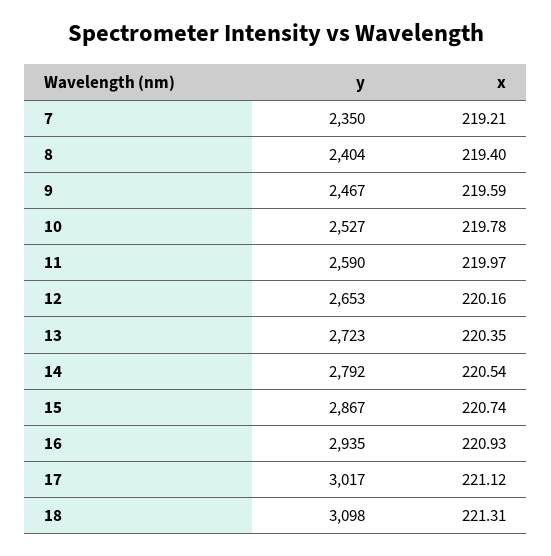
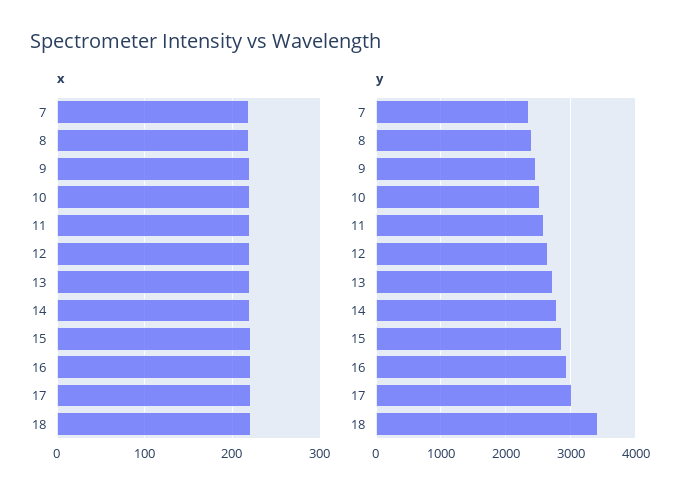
  {
    "y": {
      "7": 2350,
      "8": 2404,
      "9": 2467,
      "10": 2527,
      "11": 2590,
      "12": 2653,
      "13": 2723,
      "14": 2792,
      "15": 2867,
      "16": 2935,
      "17": 3017,
-     "18": 3098
+     "18": 3400
    },
    "x": {
      "7": 219.21,
      "8": 219.4,
      "9": 219.59,
      "10": 219.78,
      "11": 219.97,
      "12": 220.16,
      "13": 220.35,
      "14": 220.54,
      "15": 220.74,
      "16": 220.93,
      "17": 221.12,
      "18": 221.31
    }
  }

